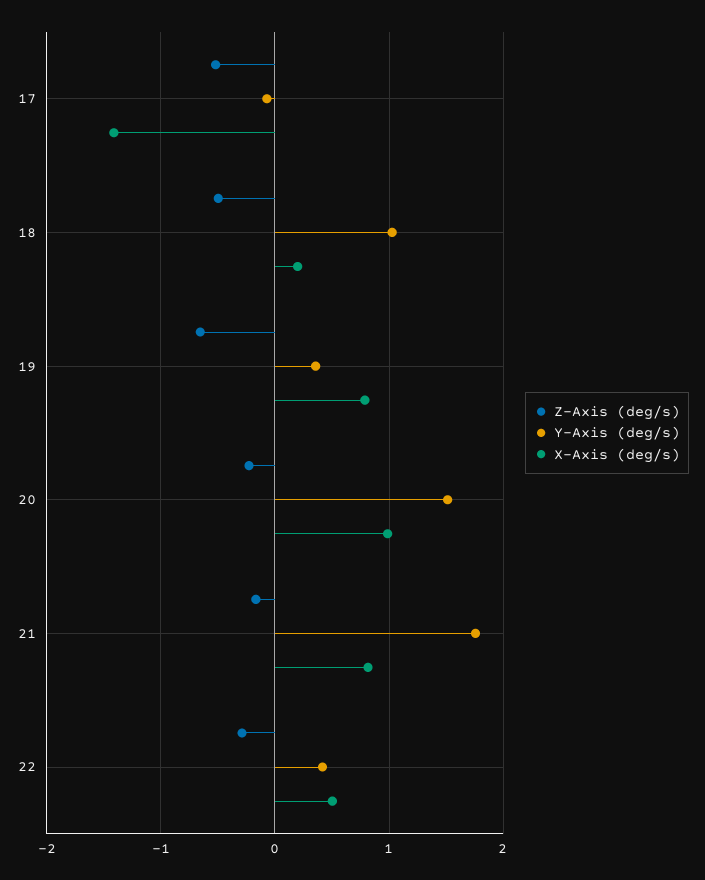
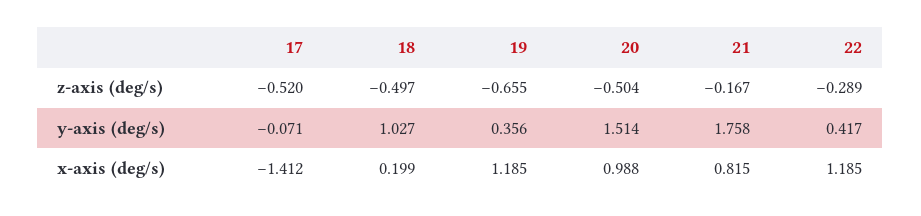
  {
    "Z-Axis (deg/s)": {
      "17": -0.52,
      "18": -0.497,
      "19": -0.655,
-     "20": -0.2,
+     "20": -0.504,
      "21": -0.167,
      "22": -0.289
    },
    "Y-Axis (deg/s)": {
      "17": -0.071,
      "18": 1.027,
      "19": 0.356,
      "20": 1.514,
      "21": 1.758,
      "22": 0.417
    },
    "X-Axis (deg/s)": {
      "17": -1.412,
      "18": 0.199,
-     "19": 0.8,
+     "19": 1.185,
      "20": 0.988,
      "21": 0.815,
-     "22": 0.5
+     "22": 1.185
    }
  }

